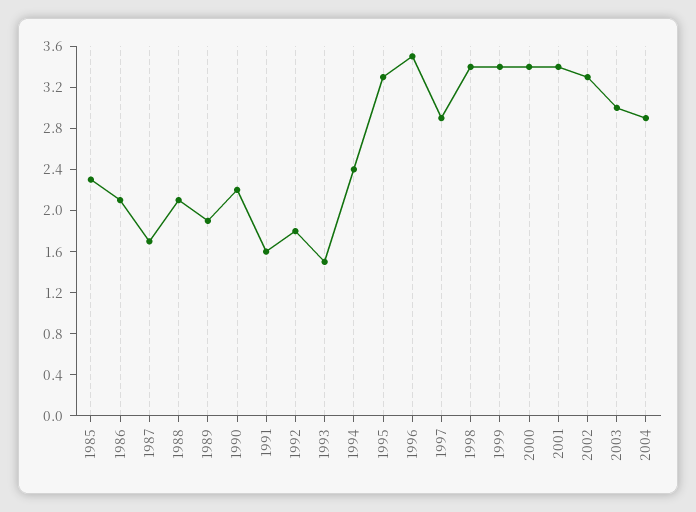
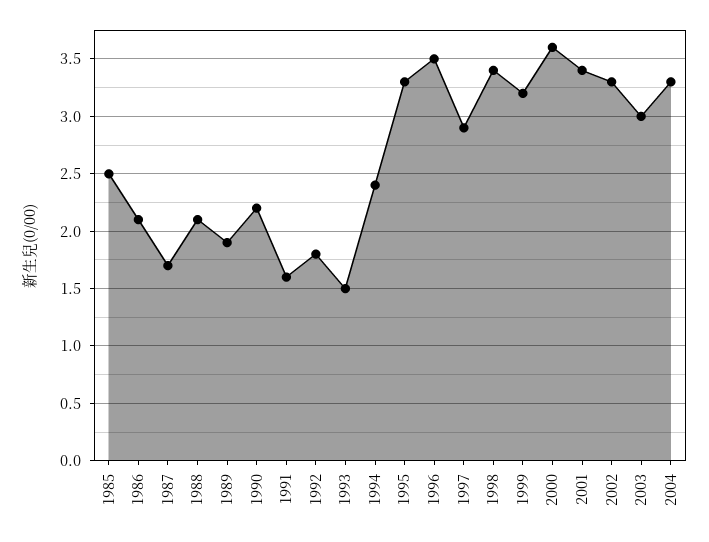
  {
-   "1985": 2.3,
+   "1985": 2.5,
    "1986": 2.1,
    "1987": 1.7,
    "1988": 2.1,
    "1989": 1.9,
    "1990": 2.2,
    "1991": 1.6,
    "1992": 1.8,
    "1993": 1.5,
    "1994": 2.4,
    "1995": 3.3,
    "1996": 3.5,
    "1997": 2.9,
    "1998": 3.4,
-   "1999": 3.4,
+   "1999": 3.2,
-   "2000": 3.4,
+   "2000": 3.6,
    "2001": 3.4,
    "2002": 3.3,
    "2003": 3,
-   "2004": 2.9
+   "2004": 3.3
  }

